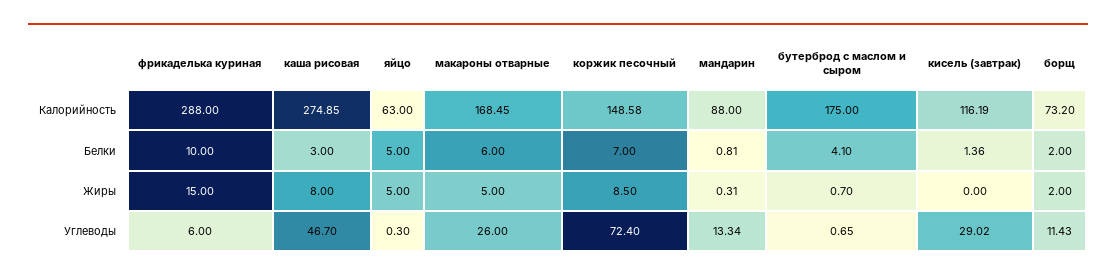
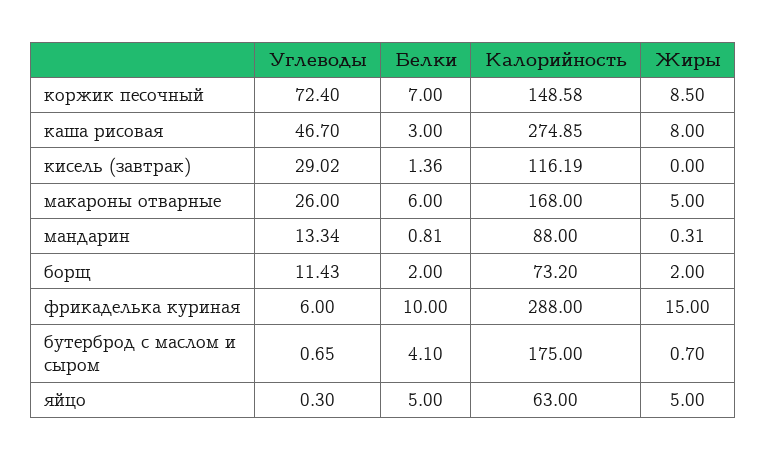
  {
    "фрикаделька куриная": {
      "Калорийность": 288,
      "Белки": 10,
      "Жиры": 15,
      "Углеводы": 6
    },
    "каша рисовая": {
      "Калорийность": 274.85,
      "Белки": 3,
      "Жиры": 8,
      "Углеводы": 46.7
    },
    "яйцо": {
      "Калорийность": 63,
      "Белки": 5,
      "Жиры": 5,
      "Углеводы": 0.3
    },
    "макароны отварные": {
-     "Калорийность": 168.45,
+     "Калорийность": 168,
      "Белки": 6,
      "Жиры": 5,
      "Углеводы": 26
    },
    "коржик песочный": {
      "Калорийность": 148.58,
      "Белки": 7,
      "Жиры": 8.5,
      "Углеводы": 72.4
    },
    "мандарин": {
      "Калорийность": 88,
      "Белки": 0.81,
      "Жиры": 0.31,
      "Углеводы": 13.34
    },
    "бутерброд с маслом и сыром": {
      "Калорийность": 175,
      "Белки": 4.1,
      "Жиры": 0.7,
      "Углеводы": 0.65
    },
    "кисель (завтрак)": {
      "Калорийность": 116.19,
      "Белки": 1.36,
      "Жиры": 0,
      "Углеводы": 29.02
    },
    "борщ": {
      "Калорийность": 73.2,
      "Белки": 2,
      "Жиры": 2,
      "Углеводы": 11.43
    }
  }

